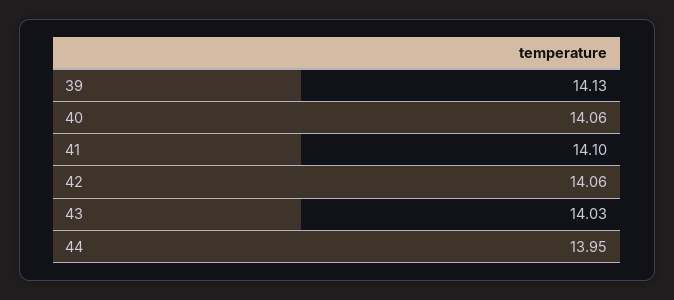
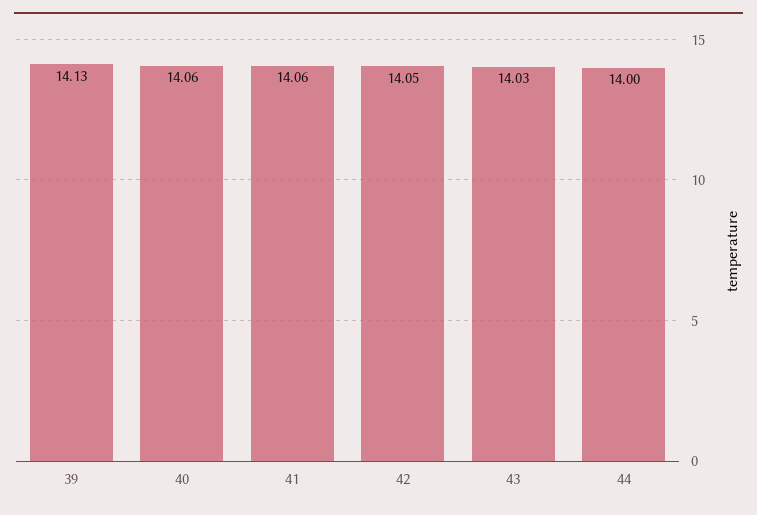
  {
    "39": 14.13,
    "40": 14.06,
-   "41": 14.1,
+   "41": 14.06,
-   "42": 14.06,
+   "42": 14.05,
    "43": 14.03,
-   "44": 13.95
+   "44": 14
  }

